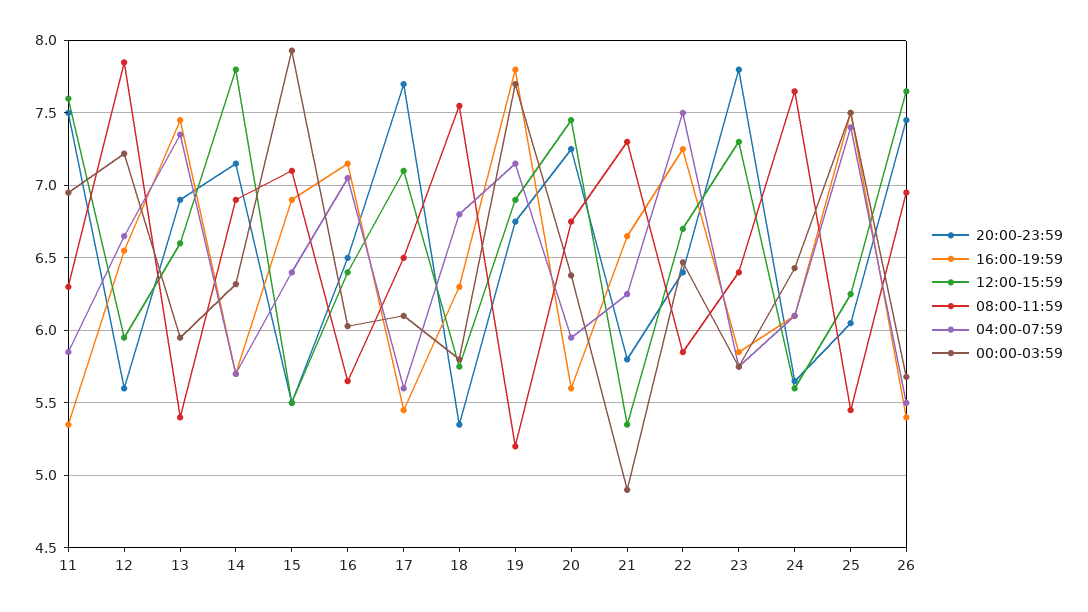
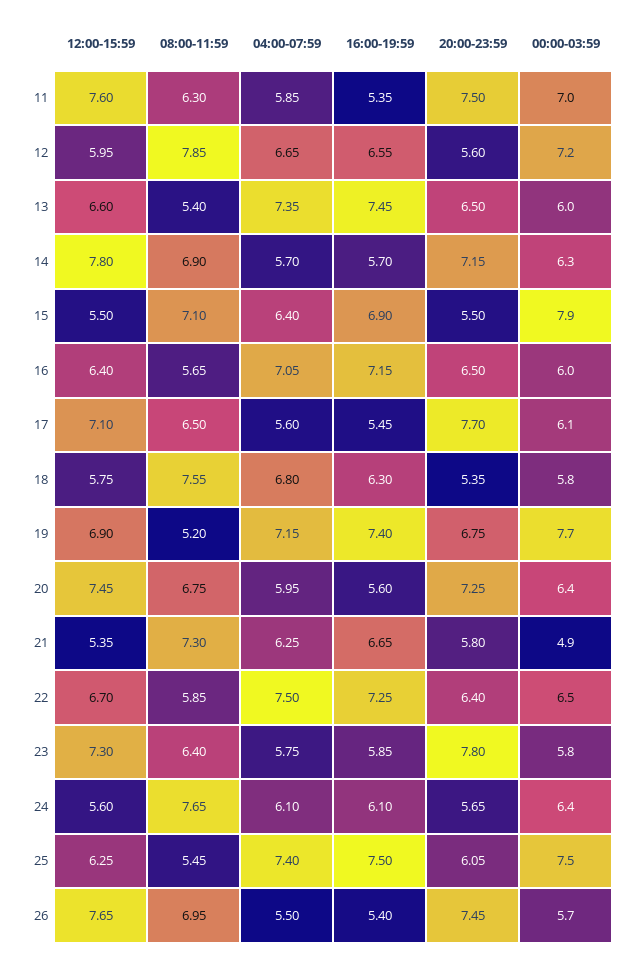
  {
    "20:00-23:59": {
      "11": 7.5,
      "12": 5.6,
-     "13": 6.9,
+     "13": 6.5,
      "14": 7.15,
      "15": 5.5,
      "16": 6.5,
      "17": 7.7,
      "18": 5.35,
      "19": 6.75,
      "20": 7.25,
      "21": 5.8,
      "22": 6.4,
      "23": 7.8,
      "24": 5.65,
      "25": 6.05,
      "26": 7.45
    },
    "16:00-19:59": {
      "11": 5.35,
      "12": 6.55,
      "13": 7.45,
      "14": 5.7,
      "15": 6.9,
      "16": 7.15,
      "17": 5.45,
      "18": 6.3,
-     "19": 7.8,
+     "19": 7.4,
      "20": 5.6,
      "21": 6.65,
      "22": 7.25,
      "23": 5.85,
      "24": 6.1,
      "25": 7.5,
      "26": 5.4
    },
    "12:00-15:59": {
      "11": 7.6,
      "12": 5.95,
      "13": 6.6,
      "14": 7.8,
      "15": 5.5,
      "16": 6.4,
      "17": 7.1,
      "18": 5.75,
      "19": 6.9,
      "20": 7.45,
      "21": 5.35,
      "22": 6.7,
      "23": 7.3,
      "24": 5.6,
      "25": 6.25,
      "26": 7.65
    },
    "08:00-11:59": {
      "11": 6.3,
      "12": 7.85,
      "13": 5.4,
      "14": 6.9,
      "15": 7.1,
      "16": 5.65,
      "17": 6.5,
      "18": 7.55,
      "19": 5.2,
      "20": 6.75,
      "21": 7.3,
      "22": 5.85,
      "23": 6.4,
      "24": 7.65,
      "25": 5.45,
      "26": 6.95
    },
    "04:00-07:59": {
      "11": 5.85,
      "12": 6.65,
      "13": 7.35,
      "14": 5.7,
      "15": 6.4,
      "16": 7.05,
      "17": 5.6,
      "18": 6.8,
      "19": 7.15,
      "20": 5.95,
      "21": 6.25,
      "22": 7.5,
      "23": 5.75,
      "24": 6.1,
      "25": 7.4,
      "26": 5.5
    },
    "00:00-03:59": {
      "11": 7,
      "12": 7.2,
      "13": 6,
      "14": 6.3,
      "15": 7.9,
      "16": 6,
      "17": 6.1,
      "18": 5.8,
      "19": 7.7,
      "20": 6.4,
      "21": 4.9,
      "22": 6.5,
      "23": 5.8,
      "24": 6.4,
      "25": 7.5,
      "26": 5.7
    }
  }

